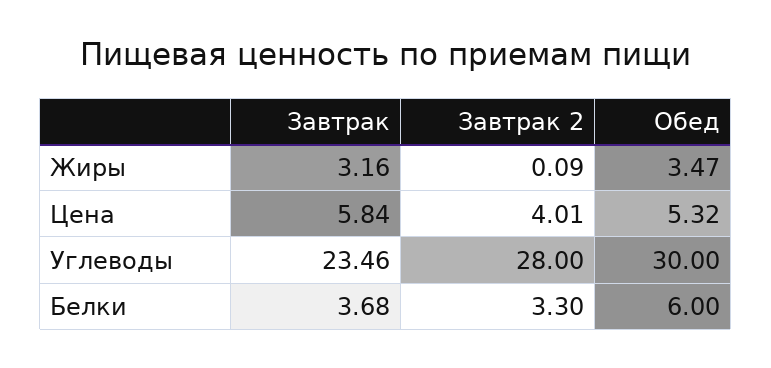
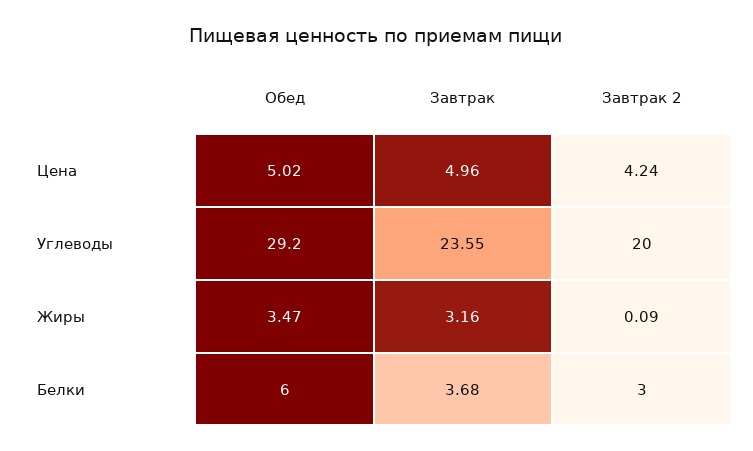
  {
    "Завтрак": {
      "Жиры": 3.16,
-     "Цена": 5.84,
+     "Цена": 4.96,
-     "Углеводы": 23.46,
+     "Углеводы": 23.55,
      "Белки": 3.68
    },
    "Завтрак 2": {
      "Жиры": 0.09,
-     "Цена": 4.01,
+     "Цена": 4.24,
-     "Углеводы": 28,
+     "Углеводы": 20,
-     "Белки": 3.3
+     "Белки": 3
    },
    "Обед": {
      "Жиры": 3.47,
-     "Цена": 5.32,
+     "Цена": 5.02,
-     "Углеводы": 30,
+     "Углеводы": 29.2,
      "Белки": 6
    }
  }

